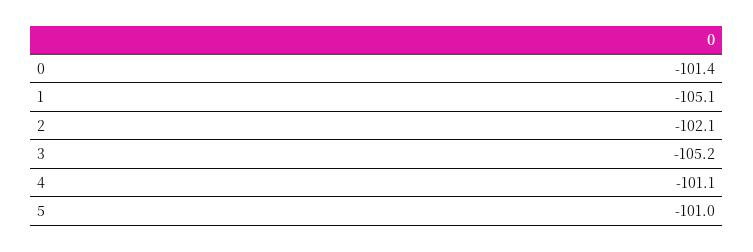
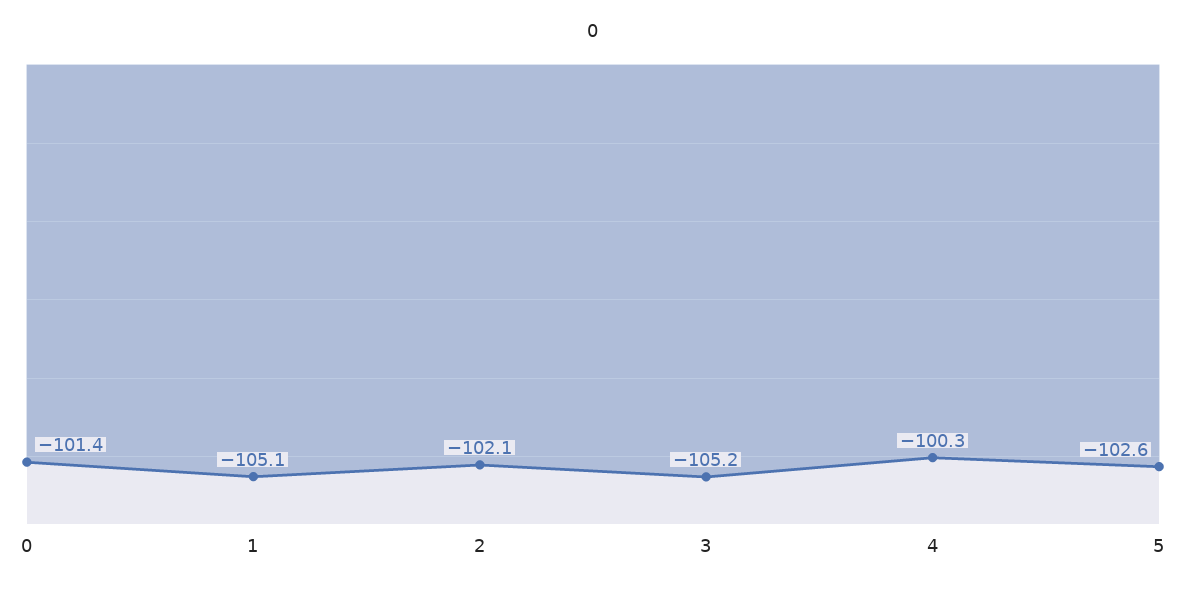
  {
    "0": -101.4,
    "1": -105.1,
    "2": -102.1,
    "3": -105.2,
-   "4": -101.1,
+   "4": -100.3,
-   "5": -101
+   "5": -102.6
  }

